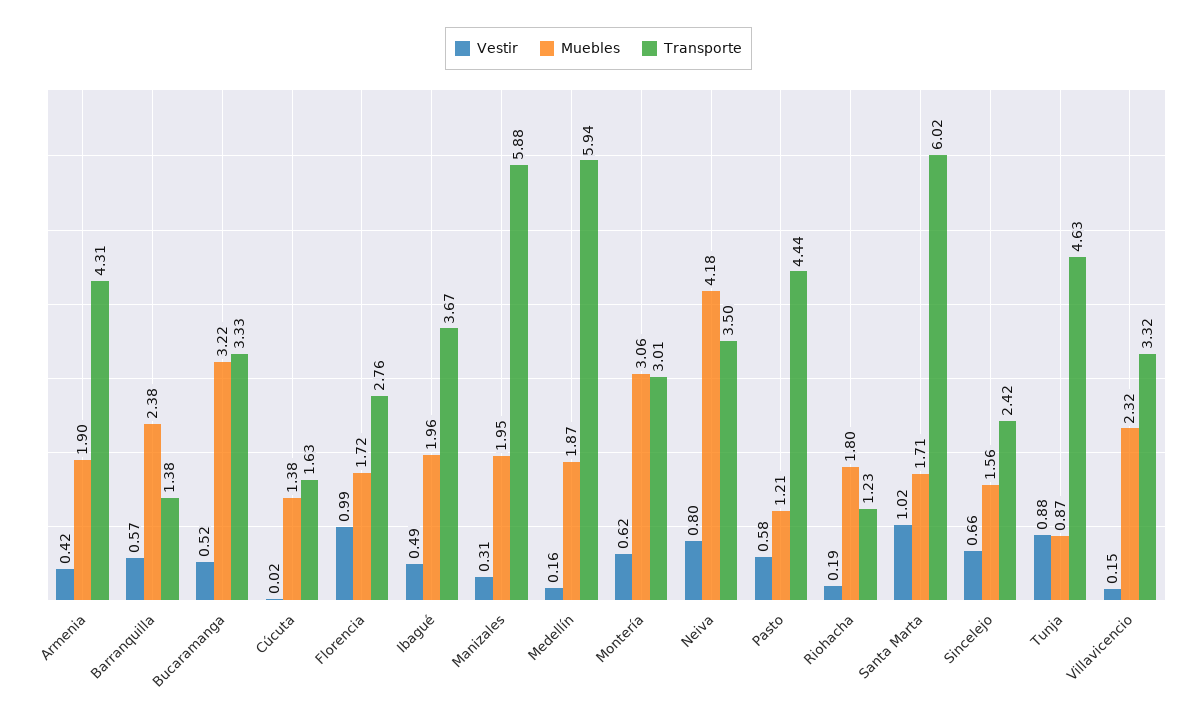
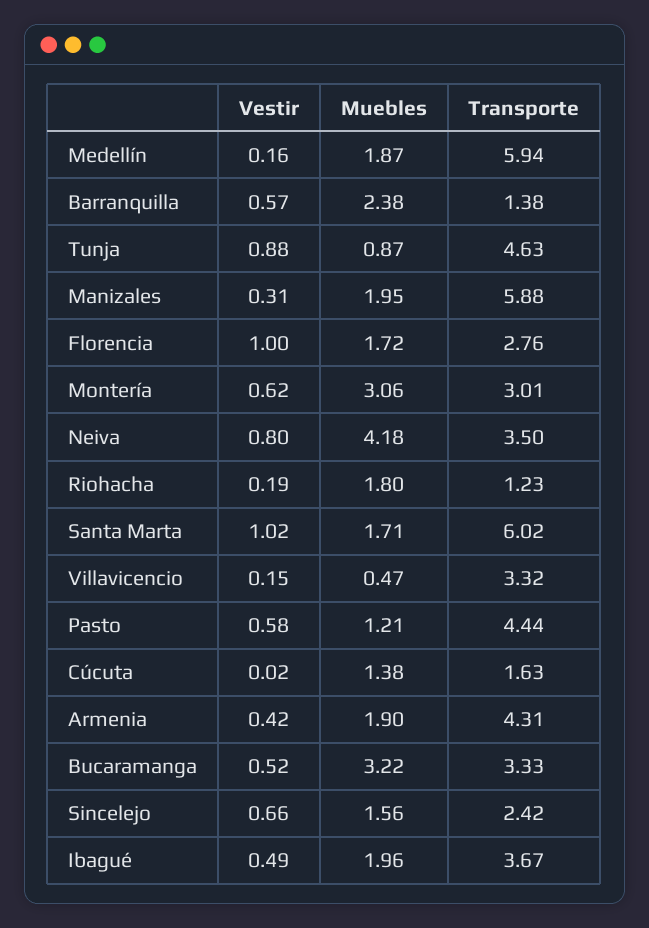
  {
    "Vestir": {
      "Armenia": 0.42,
      "Barranquilla": 0.57,
      "Bucaramanga": 0.52,
      "Cúcuta": 0.02,
-     "Florencia": 0.99,
+     "Florencia": 1,
      "Ibagué": 0.49,
      "Manizales": 0.31,
      "Medellín": 0.16,
      "Montería": 0.62,
      "Neiva": 0.8,
      "Pasto": 0.58,
      "Riohacha": 0.19,
      "Santa Marta": 1.02,
      "Sincelejo": 0.66,
      "Tunja": 0.88,
      "Villavicencio": 0.15
    },
    "Muebles": {
      "Armenia": 1.9,
      "Barranquilla": 2.38,
      "Bucaramanga": 3.22,
      "Cúcuta": 1.38,
      "Florencia": 1.72,
      "Ibagué": 1.96,
      "Manizales": 1.95,
      "Medellín": 1.87,
      "Montería": 3.06,
      "Neiva": 4.18,
      "Pasto": 1.21,
      "Riohacha": 1.8,
      "Santa Marta": 1.71,
      "Sincelejo": 1.56,
      "Tunja": 0.87,
-     "Villavicencio": 2.32
+     "Villavicencio": 0.47
    },
    "Transporte": {
      "Armenia": 4.31,
      "Barranquilla": 1.38,
      "Bucaramanga": 3.33,
      "Cúcuta": 1.63,
      "Florencia": 2.76,
      "Ibagué": 3.67,
      "Manizales": 5.88,
      "Medellín": 5.94,
      "Montería": 3.01,
      "Neiva": 3.5,
      "Pasto": 4.44,
      "Riohacha": 1.23,
      "Santa Marta": 6.02,
      "Sincelejo": 2.42,
      "Tunja": 4.63,
      "Villavicencio": 3.32
    }
  }

